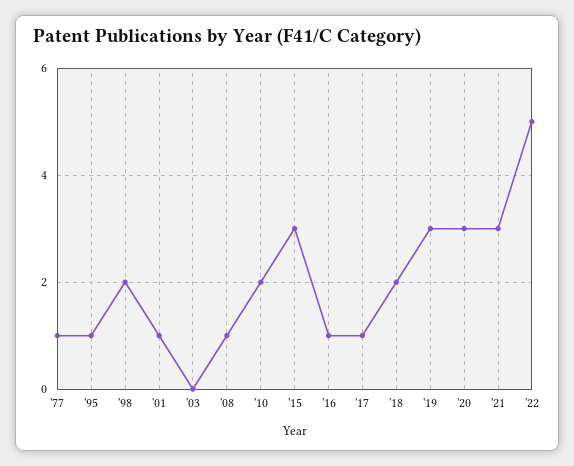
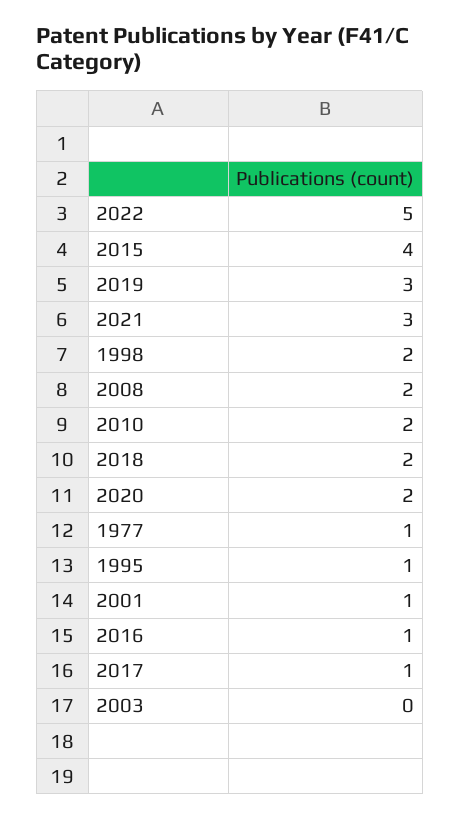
  {
    "'77": 1,
    "'95": 1,
    "'98": 2,
    "'01": 1,
    "'03": 0,
-   "'08": 1,
+   "'08": 2,
    "'10": 2,
-   "'15": 3,
+   "'15": 4,
    "'16": 1,
    "'17": 1,
    "'18": 2,
    "'19": 3,
-   "'20": 3,
+   "'20": 2,
    "'21": 3,
    "'22": 5
  }

